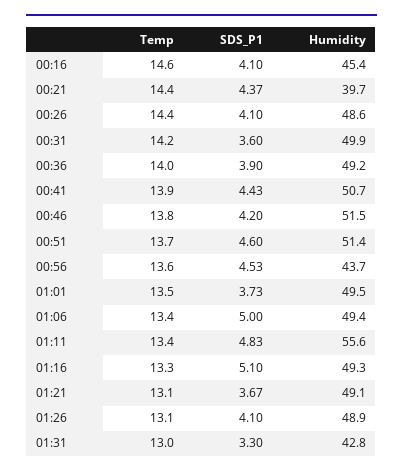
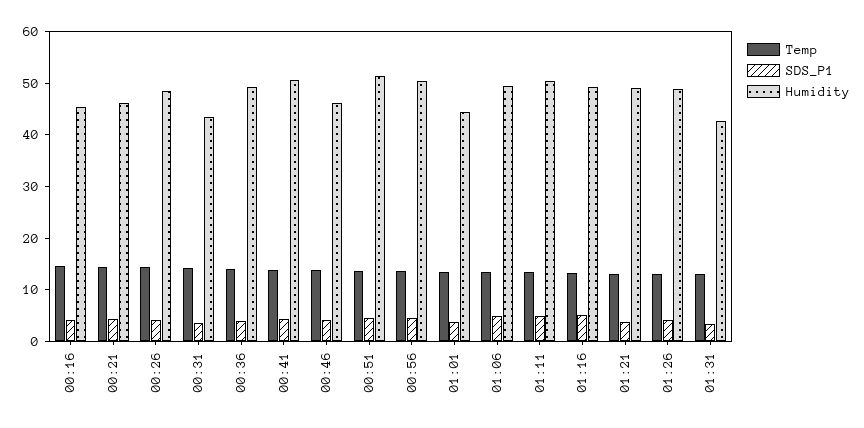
  {
    "Temp": {
      "00:16": 14.6,
      "00:21": 14.4,
      "00:26": 14.4,
      "00:31": 14.2,
      "00:36": 14,
      "00:41": 13.9,
      "00:46": 13.8,
      "00:51": 13.7,
      "00:56": 13.6,
      "01:01": 13.5,
      "01:06": 13.4,
      "01:11": 13.4,
      "01:16": 13.3,
      "01:21": 13.1,
      "01:26": 13.1,
      "01:31": 13
    },
    "SDS_P1": {
      "00:16": 4.1,
      "00:21": 4.37,
      "00:26": 4.1,
      "00:31": 3.6,
      "00:36": 3.9,
      "00:41": 4.43,
      "00:46": 4.2,
      "00:51": 4.6,
      "00:56": 4.53,
      "01:01": 3.73,
      "01:06": 5,
      "01:11": 4.83,
      "01:16": 5.1,
      "01:21": 3.67,
      "01:26": 4.1,
      "01:31": 3.3
    },
    "Humidity": {
      "00:16": 45.4,
-     "00:21": 39.7,
+     "00:21": 46,
      "00:26": 48.6,
-     "00:31": 49.9,
+     "00:31": 44,
      "00:36": 49.2,
      "00:41": 50.7,
-     "00:46": 51.5,
+     "00:46": 46,
      "00:51": 51.4,
-     "00:56": 43.7,
+     "00:56": 50,
-     "01:01": 49.5,
+     "01:01": 44,
      "01:06": 49.4,
-     "01:11": 55.6,
+     "01:11": 50,
      "01:16": 49.3,
      "01:21": 49.1,
      "01:26": 48.9,
      "01:31": 42.8
    }
  }

